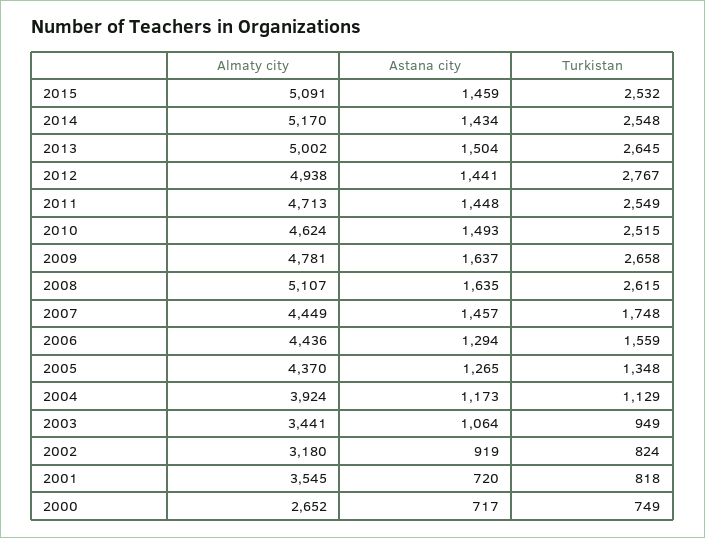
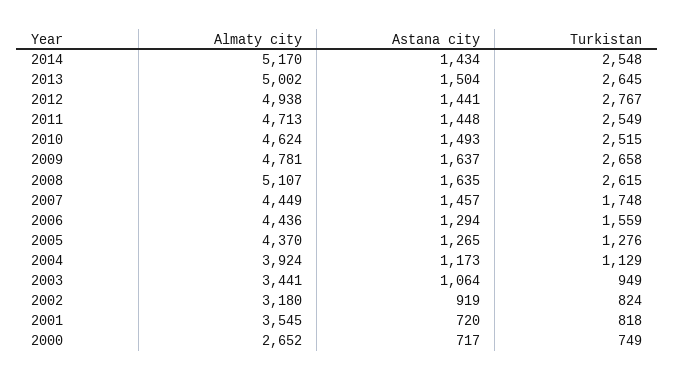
  {
    "Almaty city": {
-     "2015": 5091,
      "2014": 5170,
      "2013": 5002,
      "2012": 4938,
      "2011": 4713,
      "2010": 4624,
      "2009": 4781,
      "2008": 5107,
      "2007": 4449,
      "2006": 4436,
      "2005": 4370,
      "2004": 3924,
      "2003": 3441,
      "2002": 3180,
      "2001": 3545,
      "2000": 2652
    },
    "Astana city": {
-     "2015": 1459,
      "2014": 1434,
      "2013": 1504,
      "2012": 1441,
      "2011": 1448,
      "2010": 1493,
      "2009": 1637,
      "2008": 1635,
      "2007": 1457,
      "2006": 1294,
      "2005": 1265,
      "2004": 1173,
      "2003": 1064,
      "2002": 919,
      "2001": 720,
      "2000": 717
    },
    "Turkistan": {
-     "2015": 2532,
      "2014": 2548,
      "2013": 2645,
      "2012": 2767,
      "2011": 2549,
      "2010": 2515,
      "2009": 2658,
      "2008": 2615,
      "2007": 1748,
      "2006": 1559,
-     "2005": 1348,
+     "2005": 1276,
      "2004": 1129,
      "2003": 949,
      "2002": 824,
      "2001": 818,
      "2000": 749
    }
  }

